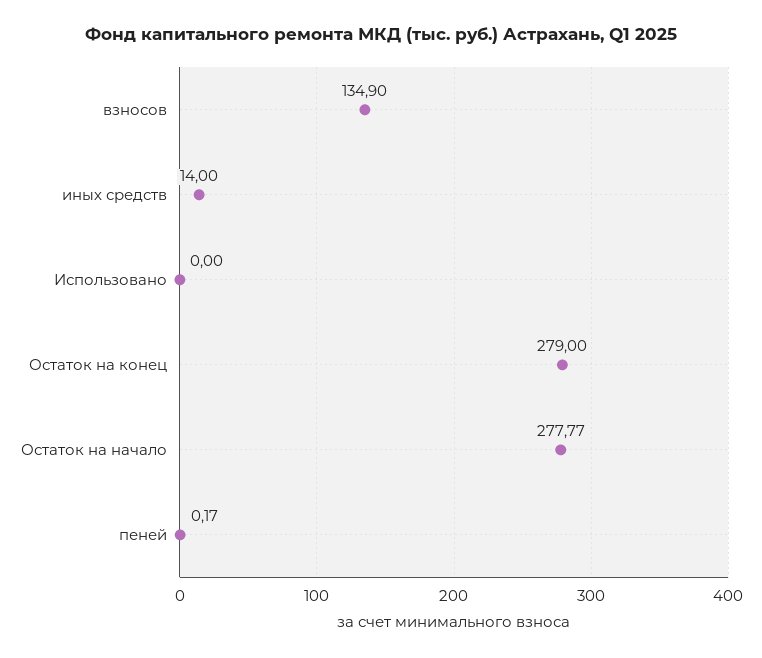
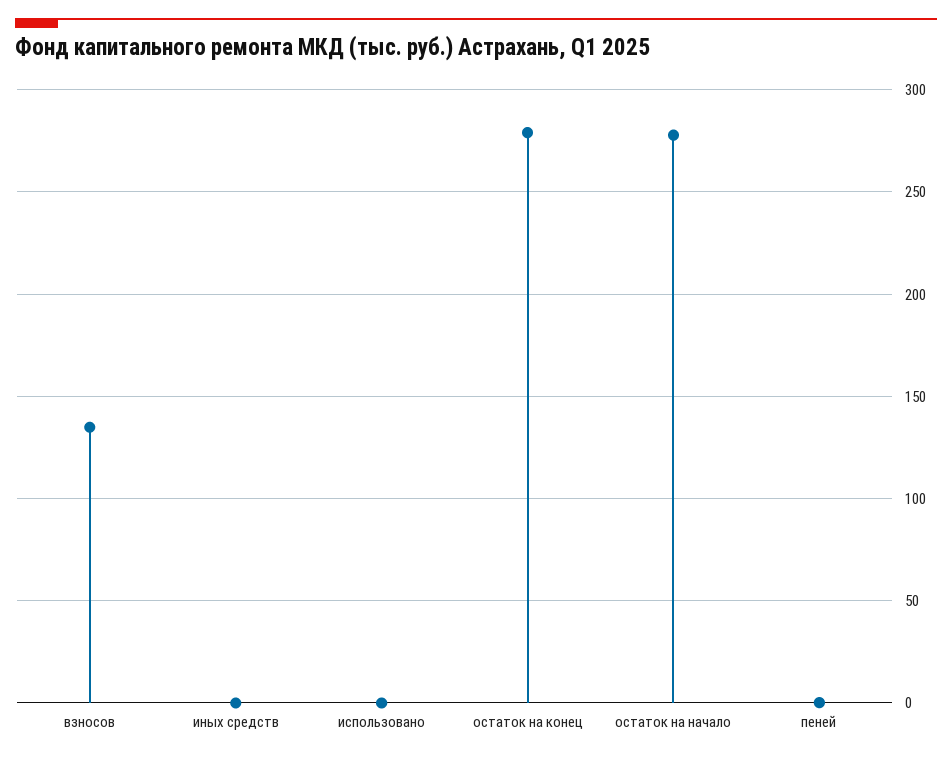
  {
    "взносов": 134.9,
-   "иных средств": 14,
+   "иных средств": 0,
    "Использовано": 0,
    "Остаток на конец": 279,
    "Остаток на начало": 277.77,
    "пеней": 0.17
  }

